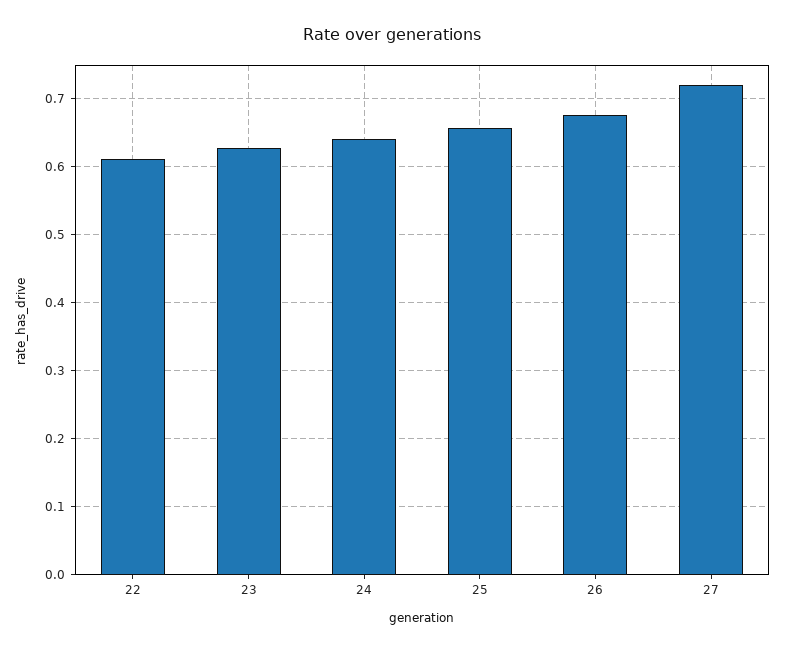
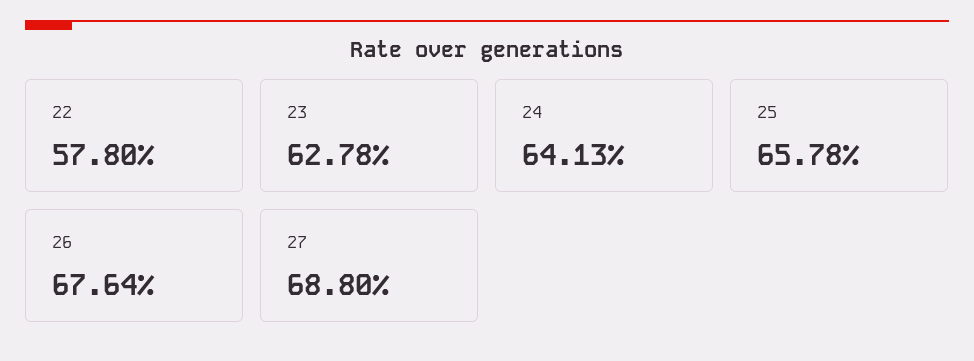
  {
-   "22": 0.61,
+   "22": 0.578,
    "23": 0.6278,
    "24": 0.6413,
    "25": 0.6578,
    "26": 0.6764,
-   "27": 0.72
+   "27": 0.688
  }

